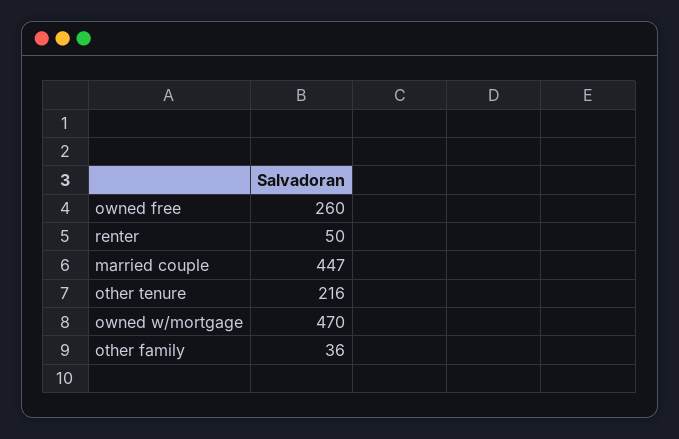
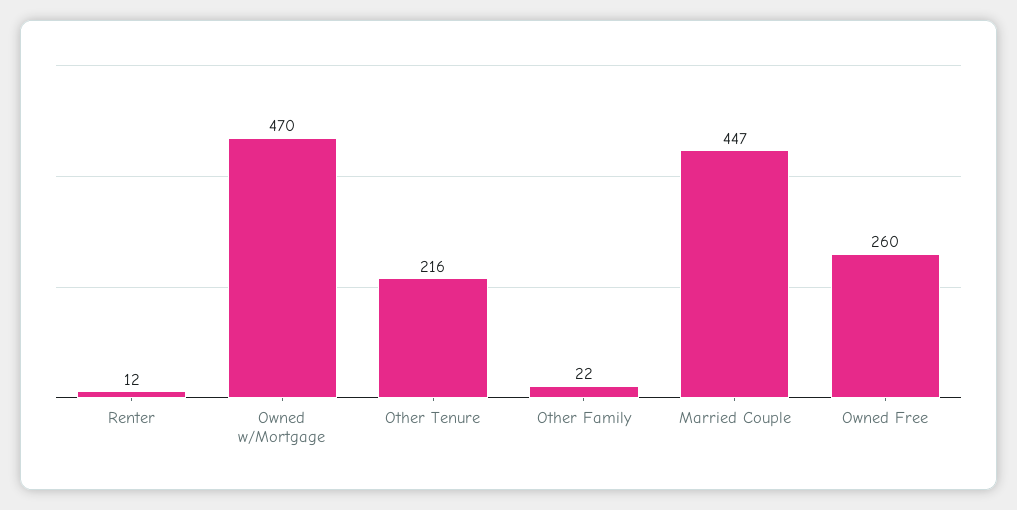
  {
    "owned free": 260,
-   "renter": 50,
+   "renter": 12,
    "married couple": 447,
    "other tenure": 216,
    "owned w/mortgage": 470,
-   "other family": 36
+   "other family": 22
  }

